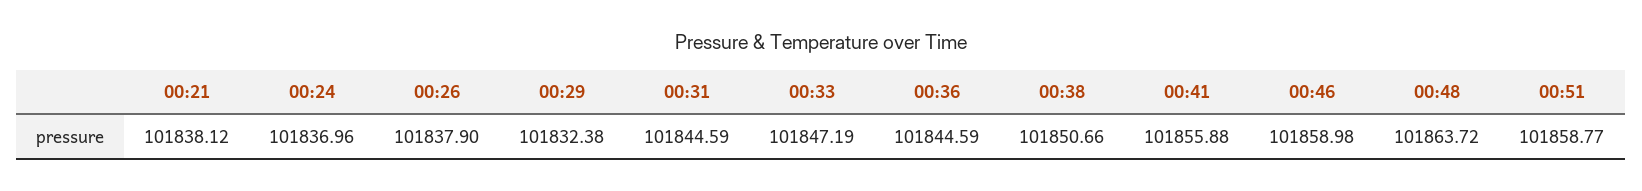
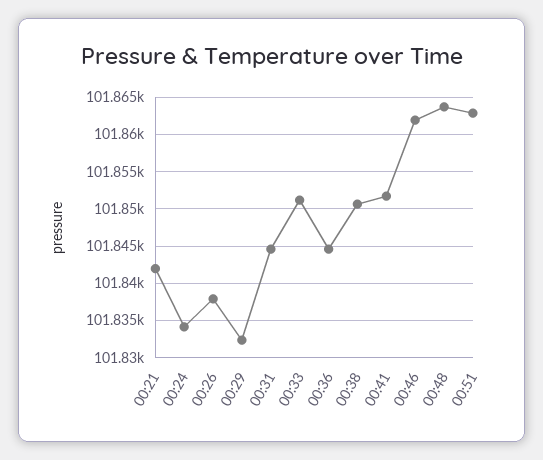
  {
-   "00:21": 101838.12,
+   "00:21": 101842,
-   "00:24": 101836.96,
+   "00:24": 101834,
    "00:26": 101837.9,
    "00:29": 101832.38,
    "00:31": 101844.59,
-   "00:33": 101847.19,
+   "00:33": 101851,
    "00:36": 101844.59,
    "00:38": 101850.66,
-   "00:41": 101855.88,
+   "00:41": 101852,
-   "00:46": 101858.98,
+   "00:46": 101862,
    "00:48": 101863.72,
-   "00:51": 101858.77
+   "00:51": 101863
  }

